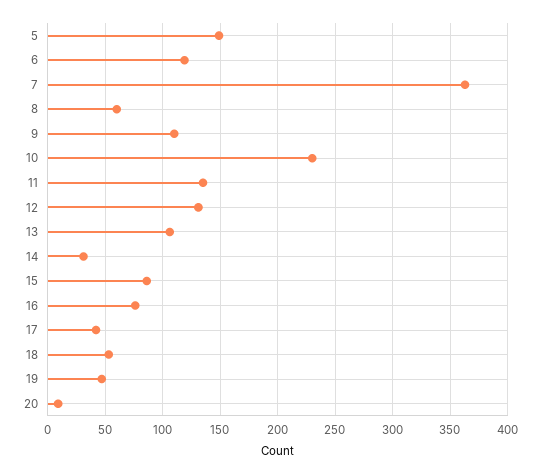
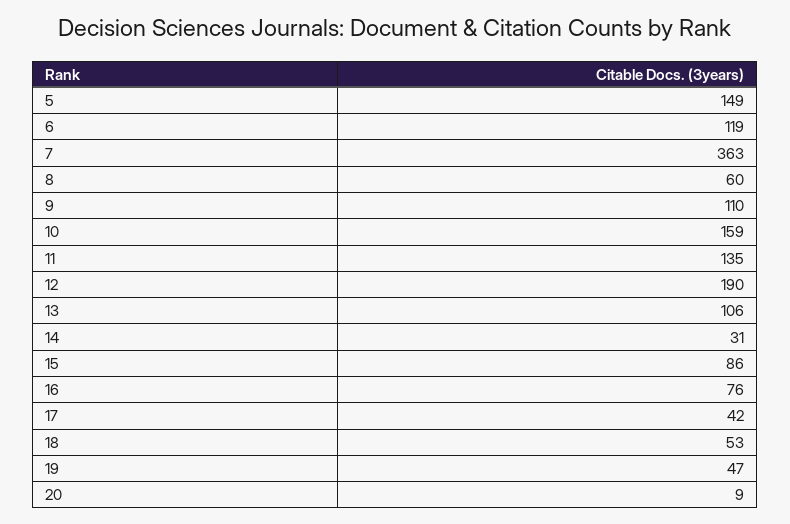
  {
    "5": 149,
    "6": 119,
    "7": 363,
    "8": 60,
    "9": 110,
-   "10": 230,
+   "10": 159,
    "11": 135,
-   "12": 130,
+   "12": 190,
    "13": 106,
    "14": 31,
    "15": 86,
    "16": 76,
    "17": 42,
    "18": 53,
    "19": 47,
    "20": 9
  }

